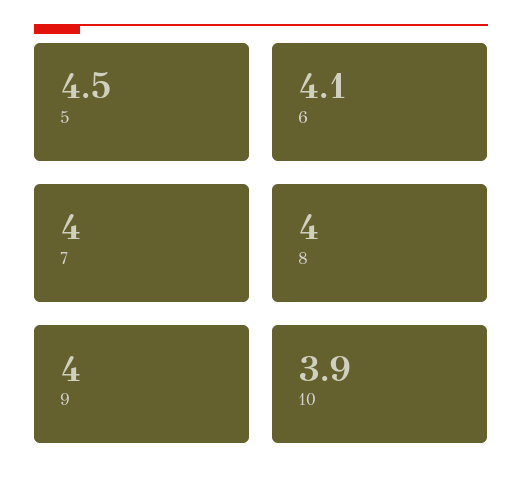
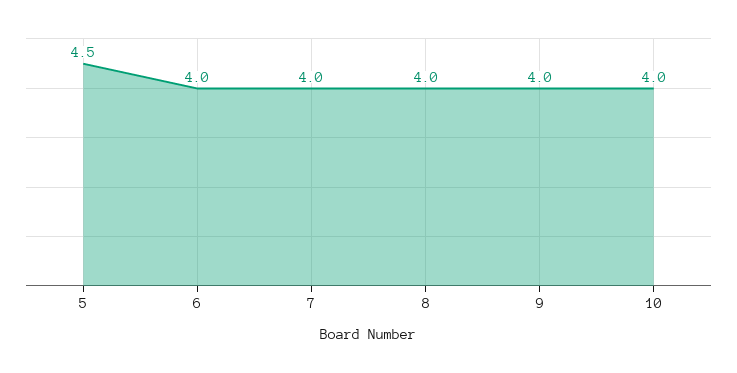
  {
    "5": 4.5,
-   "6": 4.1,
+   "6": 4,
    "7": 4,
    "8": 4,
    "9": 4,
-   "10": 3.9
+   "10": 4
  }

